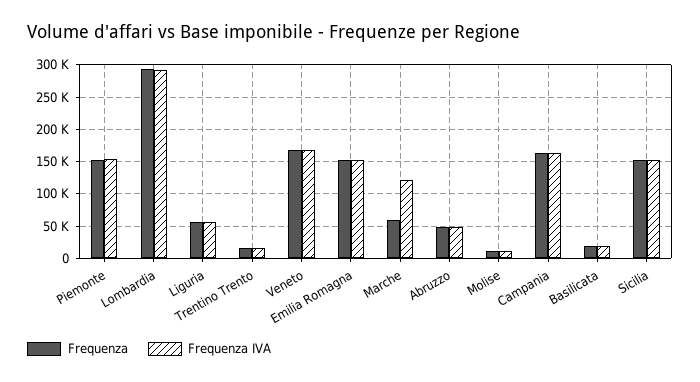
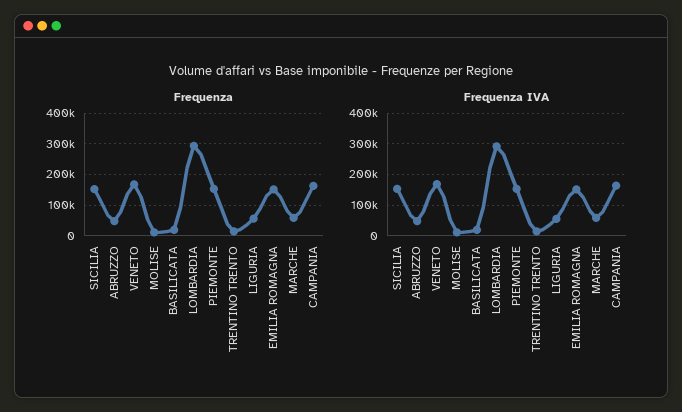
  {
    "Frequenza": {
      "Piemonte": 150000,
      "Lombardia": 290000,
      "Liguria": 60000,
      "Trentino Trento": 20000,
      "Veneto": 170000,
      "Emilia Romagna": 150000,
      "Marche": 60000,
      "Abruzzo": 50000,
      "Molise": 10000,
      "Campania": 160000,
      "Basilicata": 20000,
      "Sicilia": 150000
    },
    "Frequenza IVA": {
      "Piemonte": 150000,
      "Lombardia": 290000,
      "Liguria": 60000,
      "Trentino Trento": 20000,
      "Veneto": 170000,
      "Emilia Romagna": 150000,
-     "Marche": 120000,
+     "Marche": 60000,
      "Abruzzo": 50000,
      "Molise": 10000,
      "Campania": 160000,
      "Basilicata": 20000,
      "Sicilia": 150000
    }
  }

